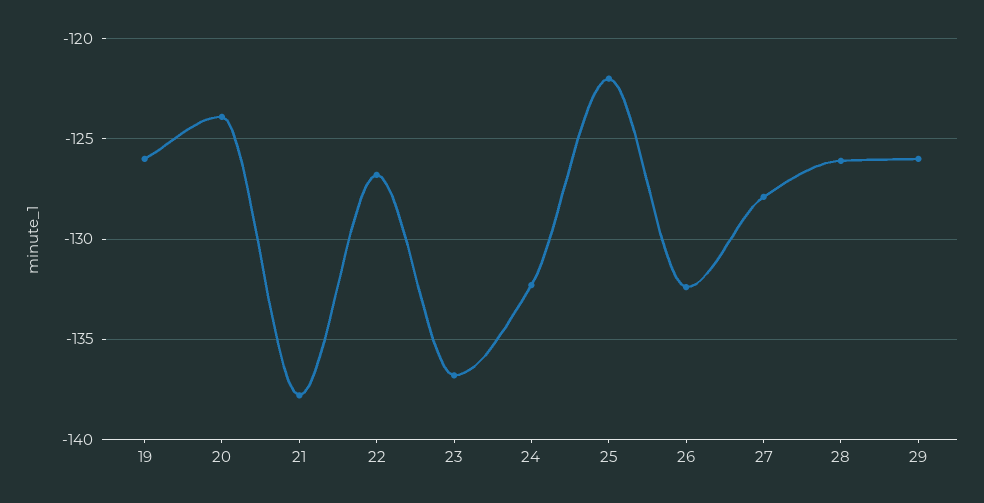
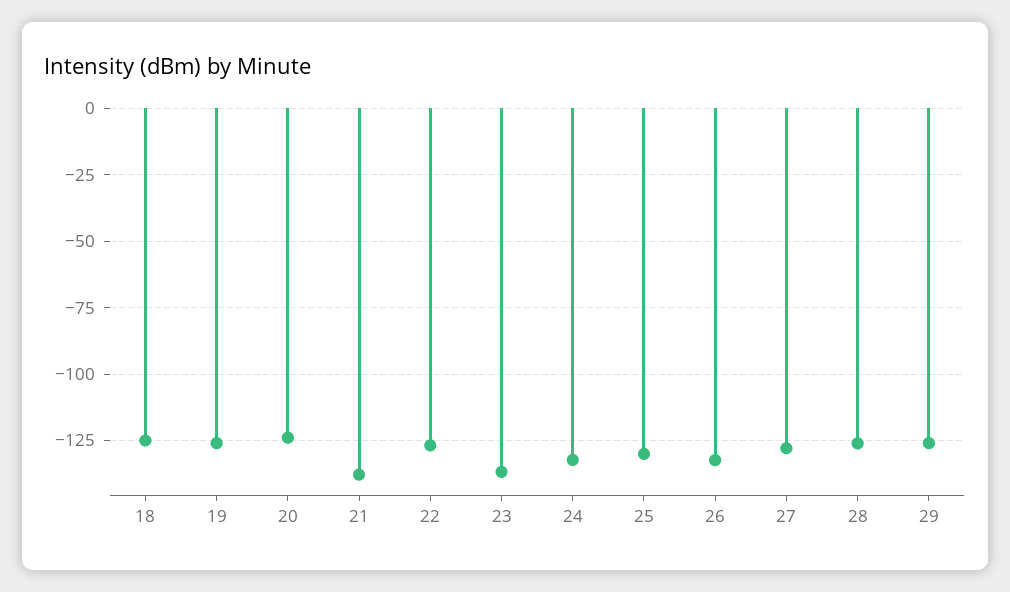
  {
    "19": -126,
    "20": -124,
    "21": -138,
    "22": -127,
    "23": -137,
    "24": -132.5,
-   "25": -122,
+   "25": -130,
    "26": -132.5,
    "27": -128,
    "28": -126,
-   "29": -126
+   "29": -126,
+   "18": -125
  }

